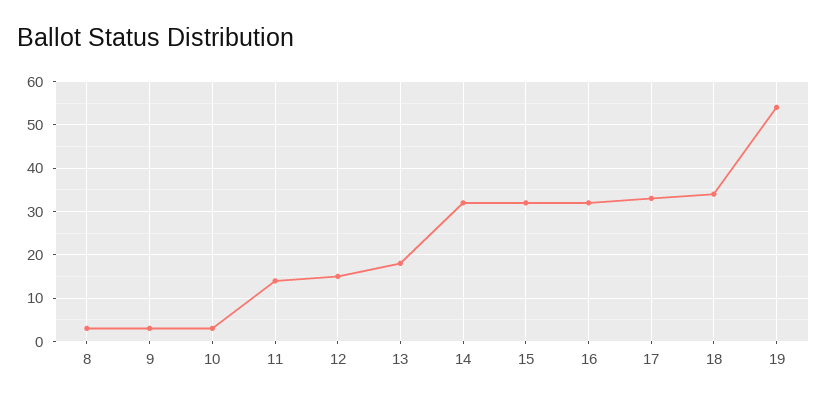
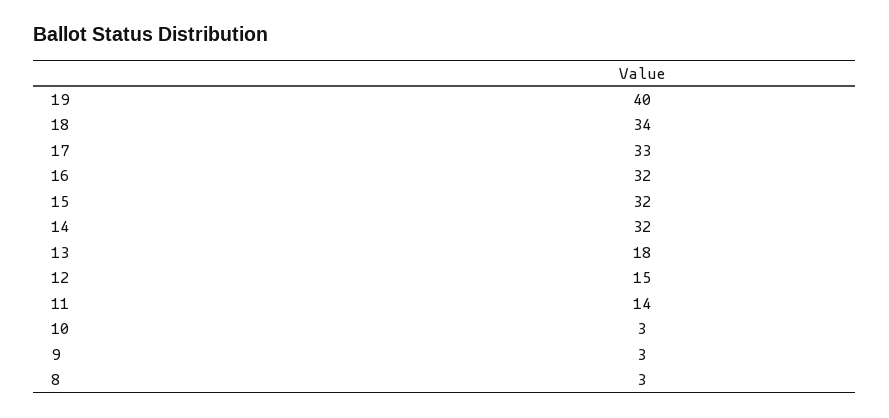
  {
    "8": 3,
    "9": 3,
    "10": 3,
    "11": 14,
    "12": 15,
    "13": 18,
    "14": 32,
    "15": 32,
    "16": 32,
    "17": 33,
    "18": 34,
-   "19": 55
+   "19": 40
  }

